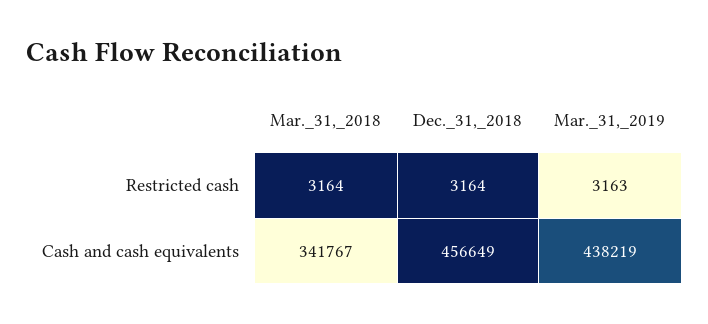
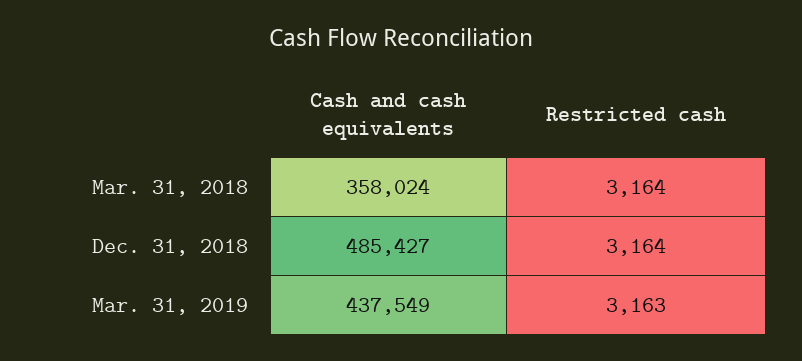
  {
    "Mar._31,_2018": {
      "Restricted cash": 3164,
-     "Cash and cash equivalents": 341767
+     "Cash and cash equivalents": 358024
    },
    "Dec._31,_2018": {
      "Restricted cash": 3164,
-     "Cash and cash equivalents": 456649
+     "Cash and cash equivalents": 485427
    },
    "Mar._31,_2019": {
      "Restricted cash": 3163,
-     "Cash and cash equivalents": 438219
+     "Cash and cash equivalents": 437549
    }
  }

